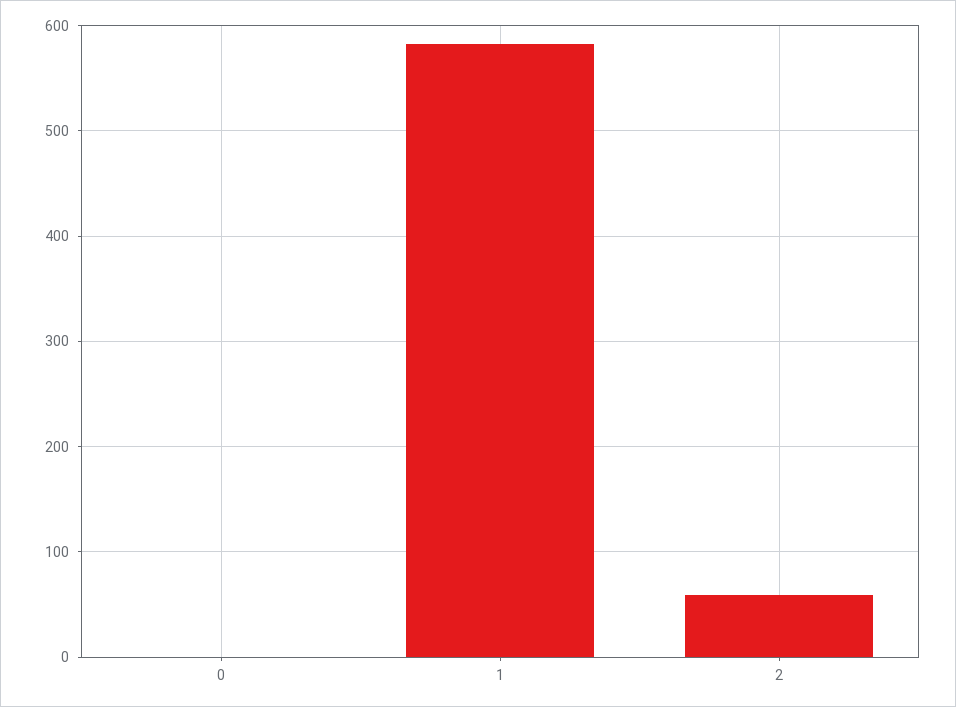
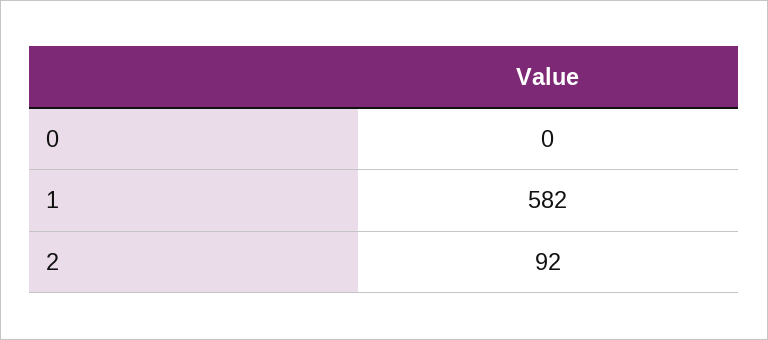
  {
    "0": 0,
    "1": 582,
-   "2": 60
+   "2": 92
  }

